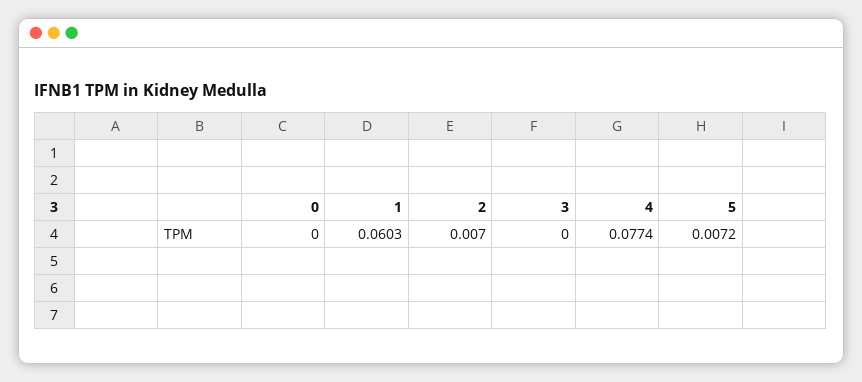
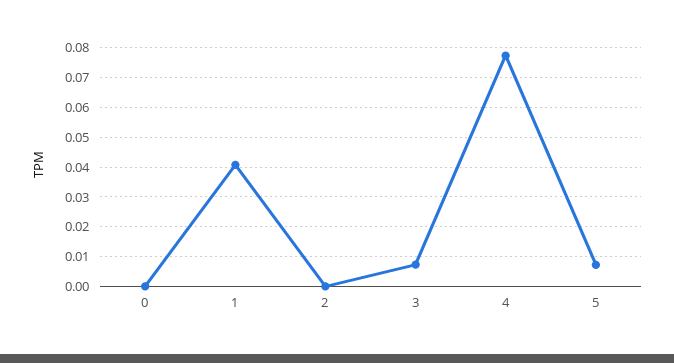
  {
    "0": 0,
-   "1": 0.0603,
+   "1": 0.04,
-   "2": 0.007,
+   "2": 0,
-   "3": 0,
+   "3": 0.0075,
    "4": 0.0774,
    "5": 0.0072
  }

